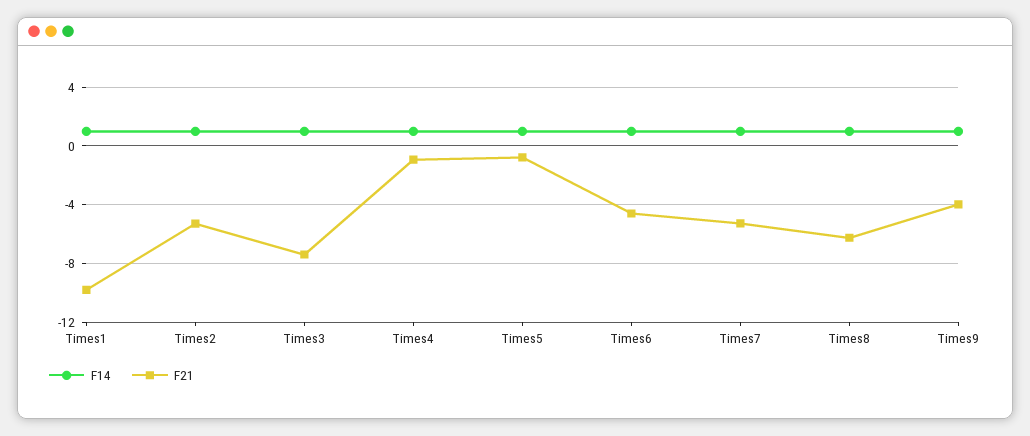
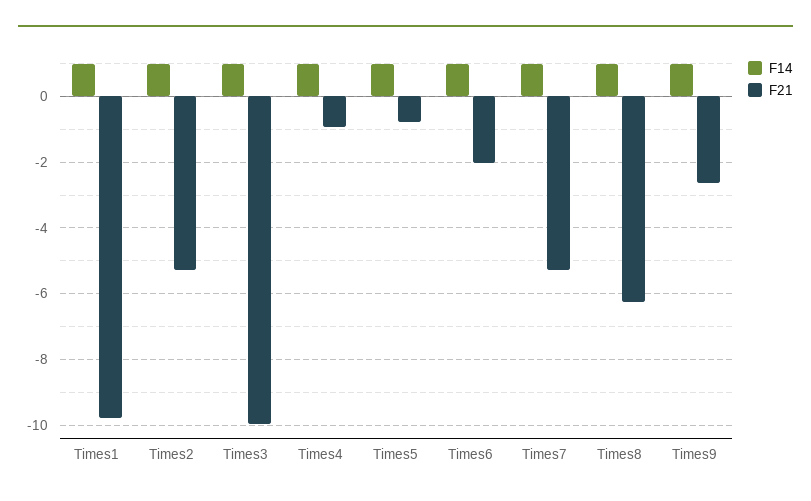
  {
    "F14": {
      "Times1": 1,
      "Times2": 1,
      "Times3": 1,
      "Times4": 1,
      "Times5": 1,
      "Times6": 1,
      "Times7": 1,
      "Times8": 1,
      "Times9": 1
    },
    "F21": {
      "Times1": -9.8,
      "Times2": -5.2,
-     "Times3": -7.5,
+     "Times3": -10,
      "Times4": -1,
      "Times5": -0.8,
-     "Times6": -4.5,
+     "Times6": -2,
      "Times7": -5.2,
      "Times8": -6.2,
-     "Times9": -4
+     "Times9": -2.6
    }
  }

